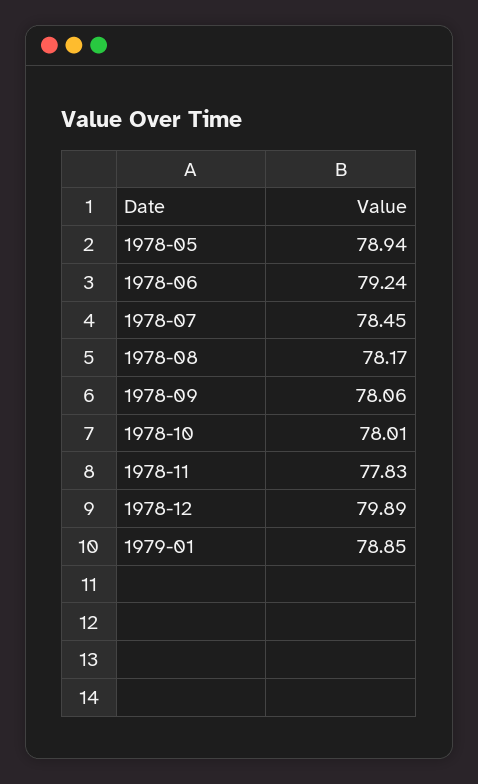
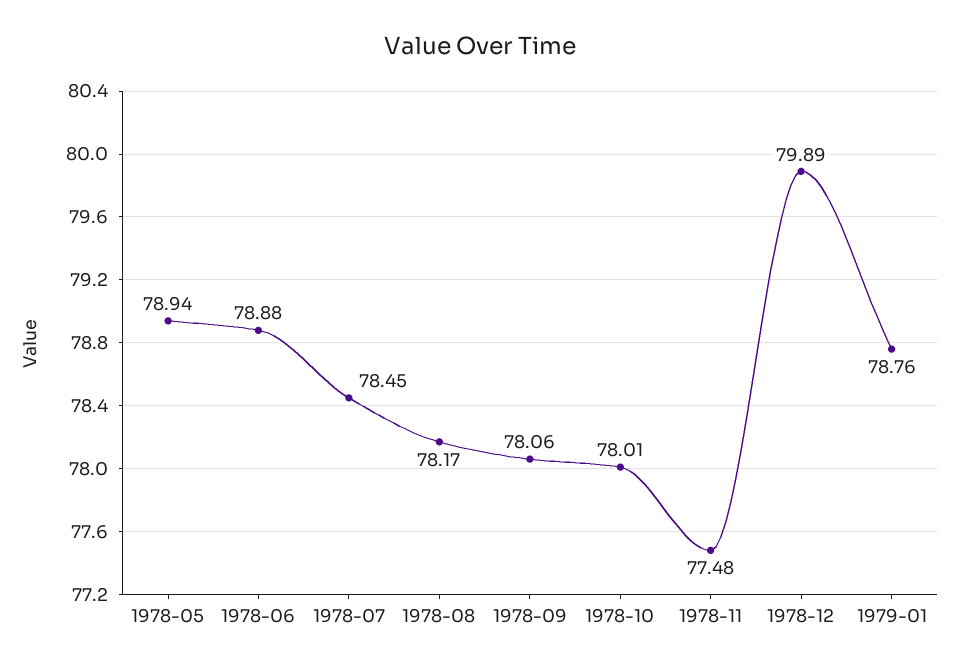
  {
    "1978-05": 78.94,
-   "1978-06": 79.24,
+   "1978-06": 78.88,
    "1978-07": 78.45,
    "1978-08": 78.17,
    "1978-09": 78.06,
    "1978-10": 78.01,
-   "1978-11": 77.83,
+   "1978-11": 77.48,
    "1978-12": 79.89,
-   "1979-01": 78.85
+   "1979-01": 78.76
  }

